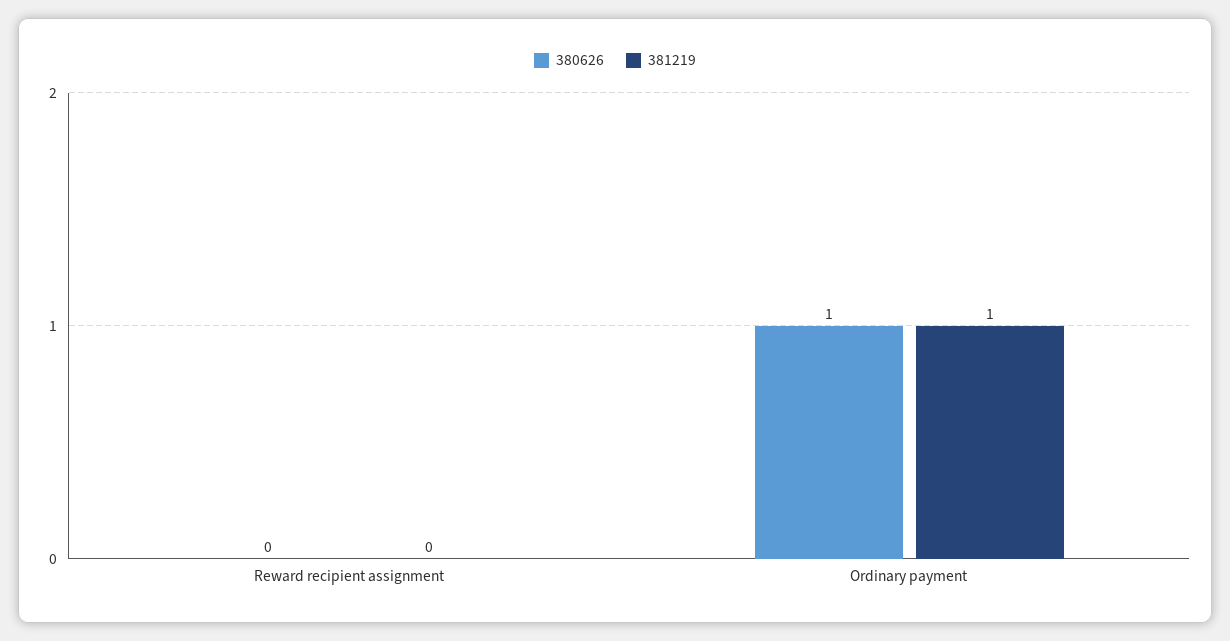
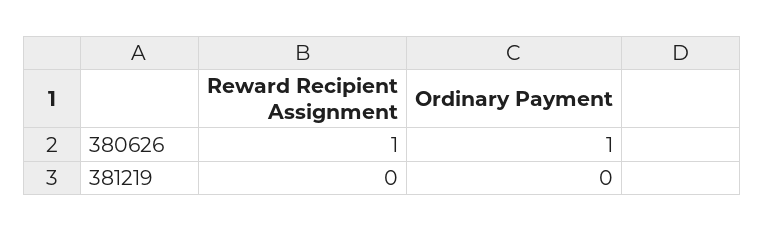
  {
    "380626": {
-     "Reward recipient assignment": 0,
+     "Reward recipient assignment": 1,
      "Ordinary payment": 1
    },
    "381219": {
      "Reward recipient assignment": 0,
-     "Ordinary payment": 1
+     "Ordinary payment": 0
    }
  }

